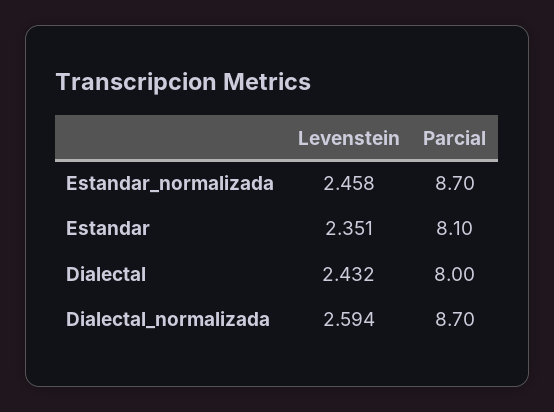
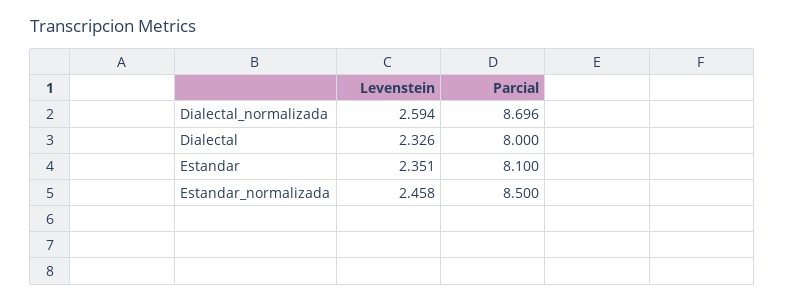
  {
    "Levenstein": {
      "Estandar_normalizada": 2.458,
      "Estandar": 2.351,
-     "Dialectal": 2.432,
+     "Dialectal": 2.326,
      "Dialectal_normalizada": 2.594
    },
    "Parcial": {
-     "Estandar_normalizada": 8.7,
+     "Estandar_normalizada": 8.5,
      "Estandar": 8.1,
      "Dialectal": 8,
      "Dialectal_normalizada": 8.696
    }
  }

